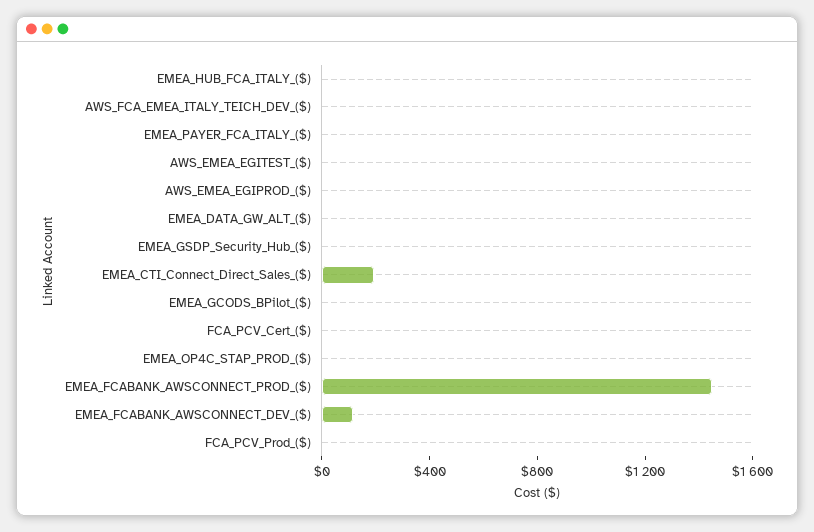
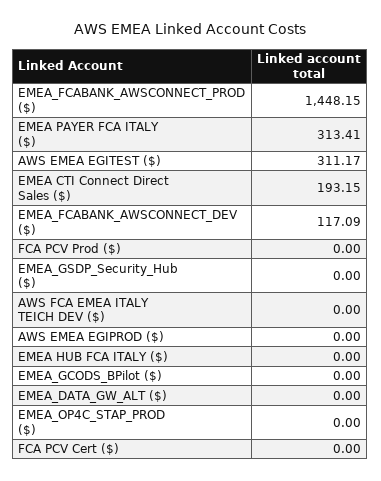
  {
    "EMEA_HUB_FCA_ITALY_($)": 0,
    "AWS_FCA_EMEA_ITALY_TEICH_DEV_($)": 0,
-   "EMEA_PAYER_FCA_ITALY_($)": 0,
+   "EMEA_PAYER_FCA_ITALY_($)": 313.41,
-   "AWS_EMEA_EGITEST_($)": 0,
+   "AWS_EMEA_EGITEST_($)": 311.17,
    "AWS_EMEA_EGIPROD_($)": 0,
    "EMEA_DATA_GW_ALT_($)": 0,
    "EMEA_GSDP_Security_Hub_($)": 0,
    "EMEA_CTI_Connect_Direct_Sales_($)": 193.15,
    "EMEA_GCODS_BPilot_($)": 0,
    "FCA_PCV_Cert_($)": 0,
    "EMEA_OP4C_STAP_PROD_($)": 0,
    "EMEA_FCABANK_AWSCONNECT_PROD_($)": 1448.15,
    "EMEA_FCABANK_AWSCONNECT_DEV_($)": 117.09,
    "FCA_PCV_Prod_($)": 0
  }

